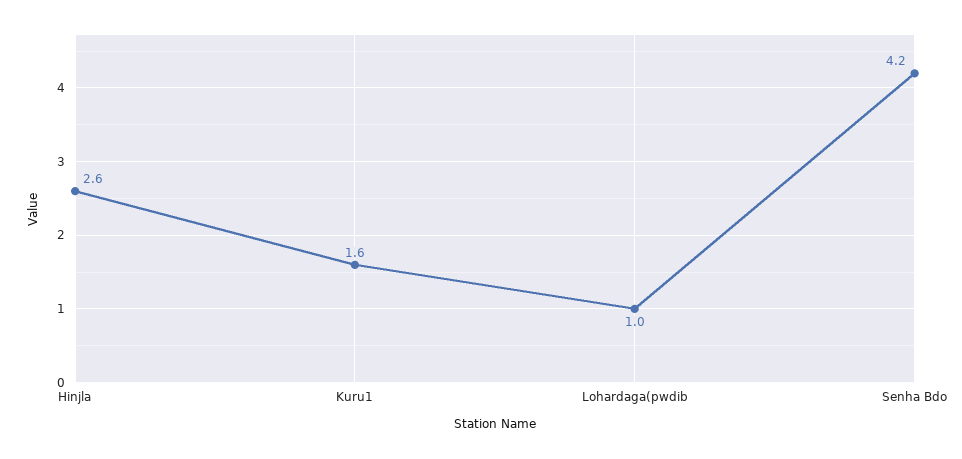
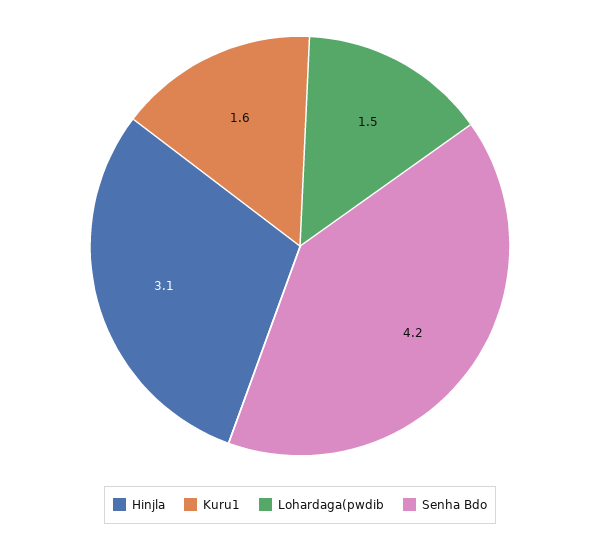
  {
-   "Hinjla": 2.6,
+   "Hinjla": 3.1,
    "Kuru1": 1.6,
-   "Lohardaga(pwdib": 1,
+   "Lohardaga(pwdib": 1.5,
    "Senha Bdo": 4.2
  }

